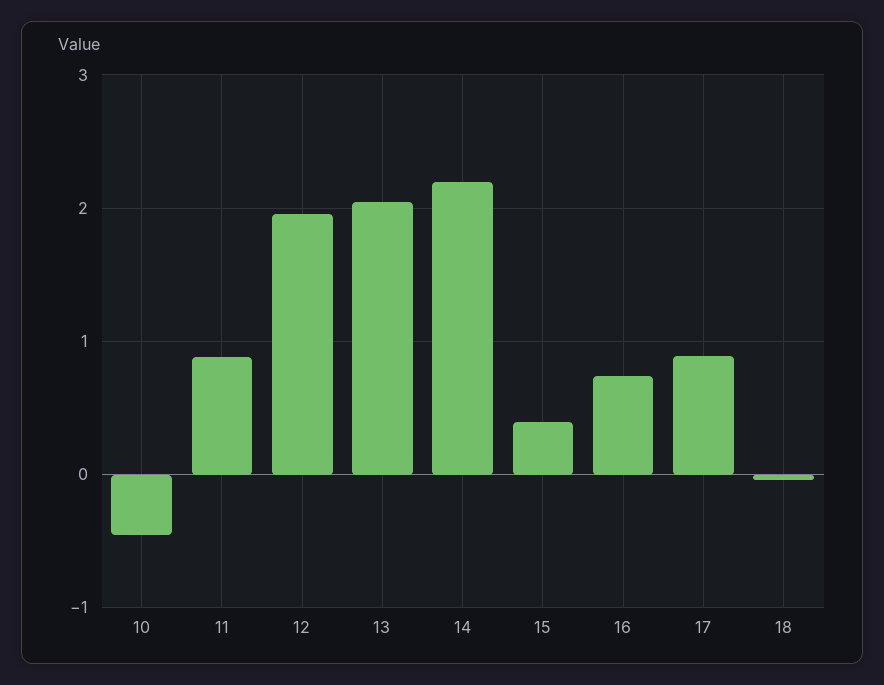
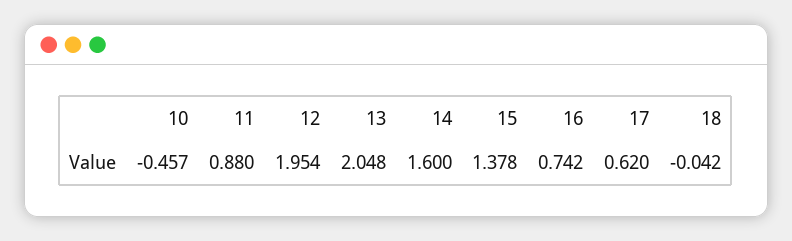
  {
    "10": -0.457,
    "11": 0.88,
    "12": 1.954,
    "13": 2.048,
-   "14": 2.2,
+   "14": 1.6,
-   "15": 0.4,
+   "15": 1.378,
    "16": 0.742,
-   "17": 0.9,
+   "17": 0.62,
    "18": -0.042
  }

